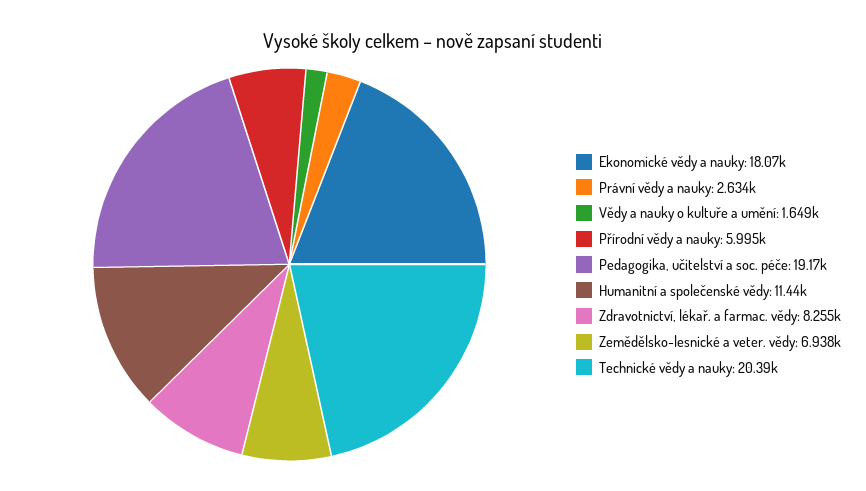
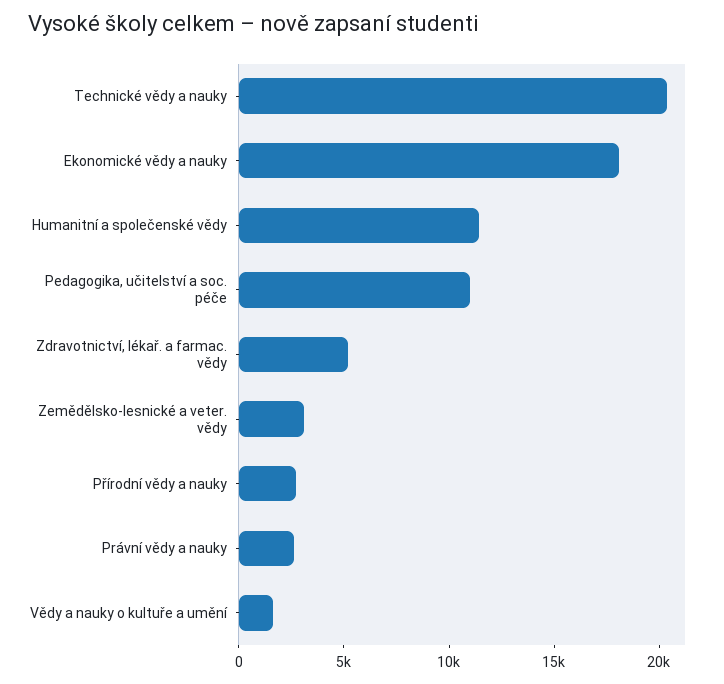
  {
    "Ekonomické vědy a nauky": 18070,
    "Právní vědy a nauky": 2634,
    "Vědy a nauky o kultuře a umění": 1649,
-   "Přírodní vědy a nauky": 5995,
+   "Přírodní vědy a nauky": 3000,
-   "Pedagogika, učitelství a soc. péče": 19170,
+   "Pedagogika, učitelství a soc. péče": 11000,
    "Humanitní a společenské vědy": 11440,
-   "Zdravotnictví, lékař. a farmac. vědy": 8255,
+   "Zdravotnictví, lékař. a farmac. vědy": 5000,
-   "Zemědělsko-lesnické a veter. vědy": 6938,
+   "Zemědělsko-lesnické a veter. vědy": 3000,
    "Technické vědy a nauky": 20390
  }

